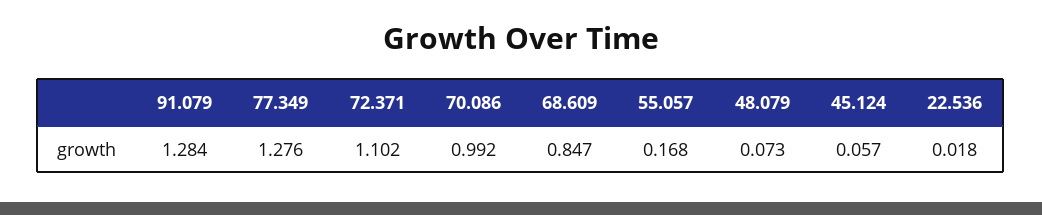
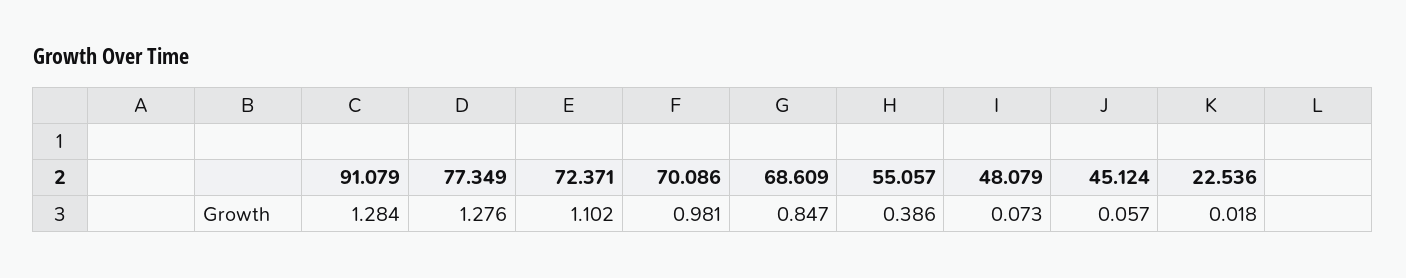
  {
    "91.079": 1.284,
    "77.349": 1.276,
    "72.371": 1.102,
-   "70.086": 0.992,
+   "70.086": 0.981,
    "68.609": 0.847,
-   "55.057": 0.168,
+   "55.057": 0.386,
    "48.079": 0.073,
    "45.124": 0.057,
    "22.536": 0.018
  }

